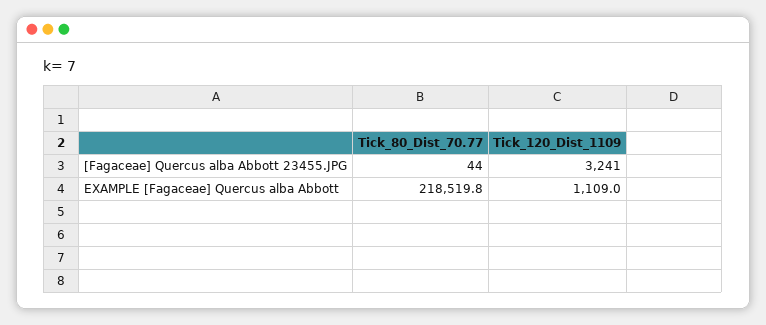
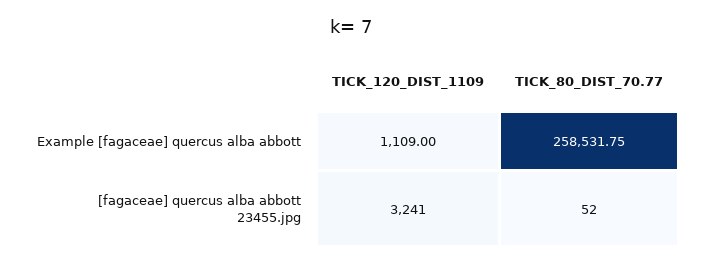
  {
    "Tick_80_Dist_70.77": {
-     "[Fagaceae] Quercus alba Abbott 23455.JPG": 44,
+     "[Fagaceae] Quercus alba Abbott 23455.JPG": 52,
-     "EXAMPLE [Fagaceae] Quercus alba Abbott": 218519.8
+     "EXAMPLE [Fagaceae] Quercus alba Abbott": 258531.75
    },
    "Tick_120_Dist_1109": {
      "[Fagaceae] Quercus alba Abbott 23455.JPG": 3241,
      "EXAMPLE [Fagaceae] Quercus alba Abbott": 1109
    }
  }

